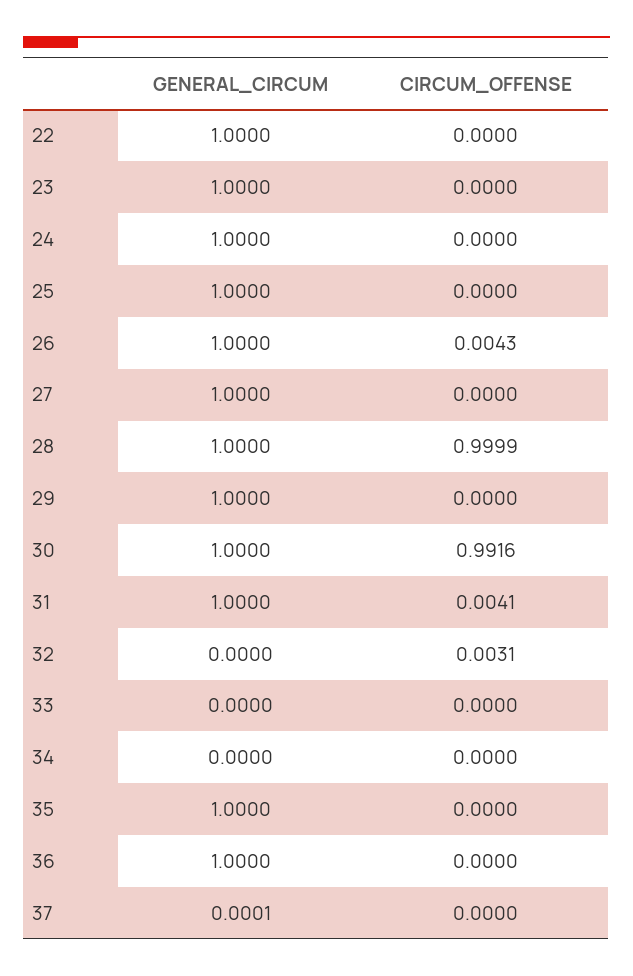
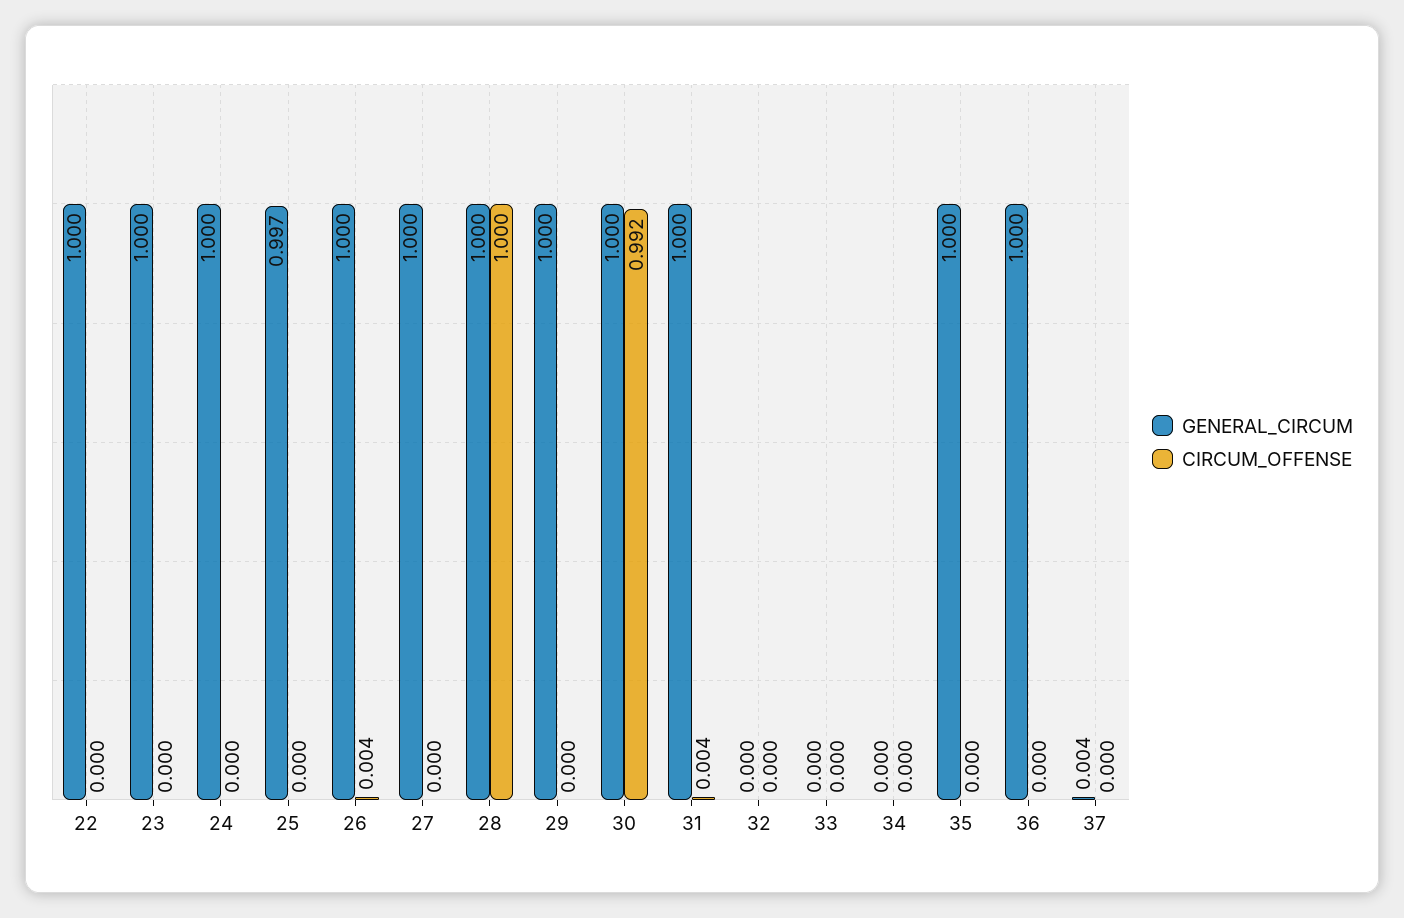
  {
    "GENERAL_CIRCUM": {
      "22": 1,
      "23": 1,
      "24": 1,
-     "25": 1,
+     "25": 0.997,
      "26": 1,
      "27": 1,
      "28": 1,
      "29": 1,
      "30": 1,
      "31": 1,
      "32": 0,
      "33": 0,
      "34": 0,
      "35": 1,
      "36": 1,
-     "37": 0.0001
+     "37": 0.004
    },
    "CIRCUM_OFFENSE": {
      "22": 0,
      "23": 0,
      "24": 0,
      "25": 0,
      "26": 0.0043,
      "27": 0,
      "28": 0.9999,
      "29": 0,
      "30": 0.9916,
      "31": 0.0041,
-     "32": 0.0031,
+     "32": 0,
      "33": 0,
      "34": 0,
      "35": 0,
      "36": 0,
      "37": 0
    }
  }

